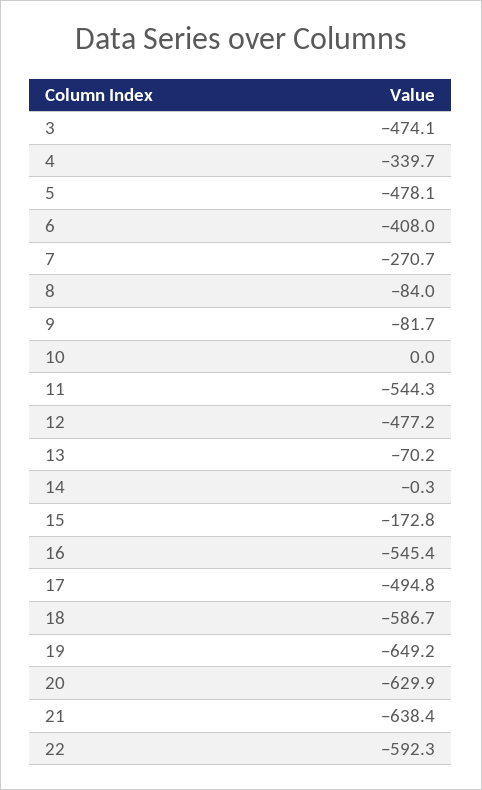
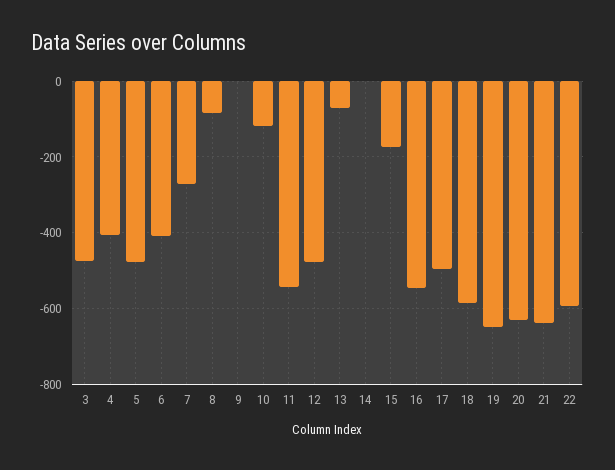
  {
    "3": -474.1,
-   "4": -339.7,
+   "4": -400,
    "5": -478.1,
    "6": -408,
    "7": -270.7,
    "8": -84,
-   "9": -81.7,
+   "9": 0,
-   "10": 0,
+   "10": -120,
    "11": -544.3,
    "12": -477.2,
    "13": -70.2,
    "14": -0.3,
    "15": -172.8,
    "16": -545.4,
    "17": -494.8,
    "18": -586.7,
    "19": -649.2,
    "20": -629.9,
    "21": -638.4,
    "22": -592.3
  }

